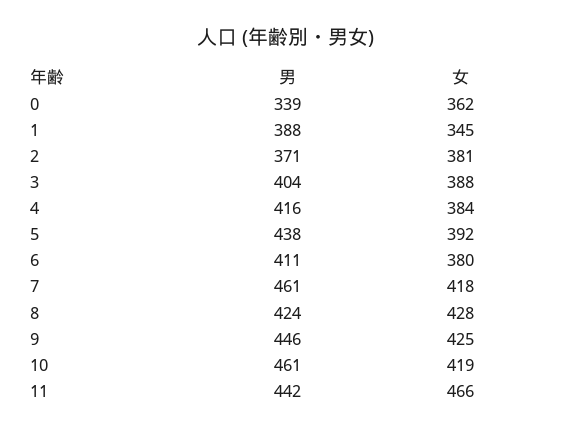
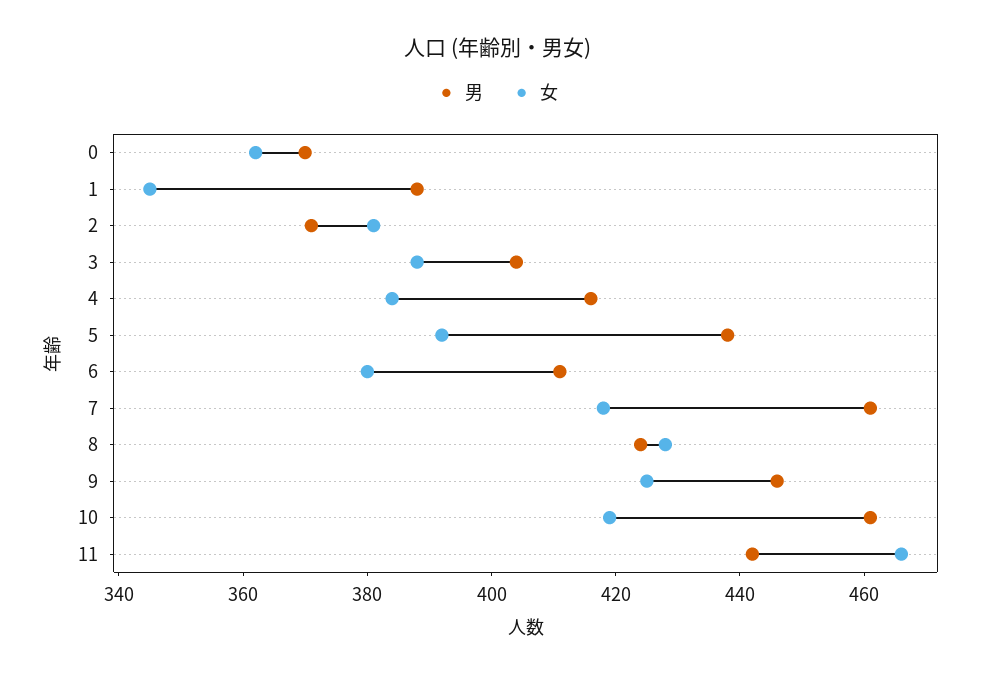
  {
    "男": {
-     "0": 339,
+     "0": 370,
      "1": 388,
      "2": 371,
      "3": 404,
      "4": 416,
      "5": 438,
      "6": 411,
      "7": 461,
      "8": 424,
      "9": 446,
      "10": 461,
      "11": 442
    },
    "女": {
      "0": 362,
      "1": 345,
      "2": 381,
      "3": 388,
      "4": 384,
      "5": 392,
      "6": 380,
      "7": 418,
      "8": 428,
      "9": 425,
      "10": 419,
      "11": 466
    }
  }

